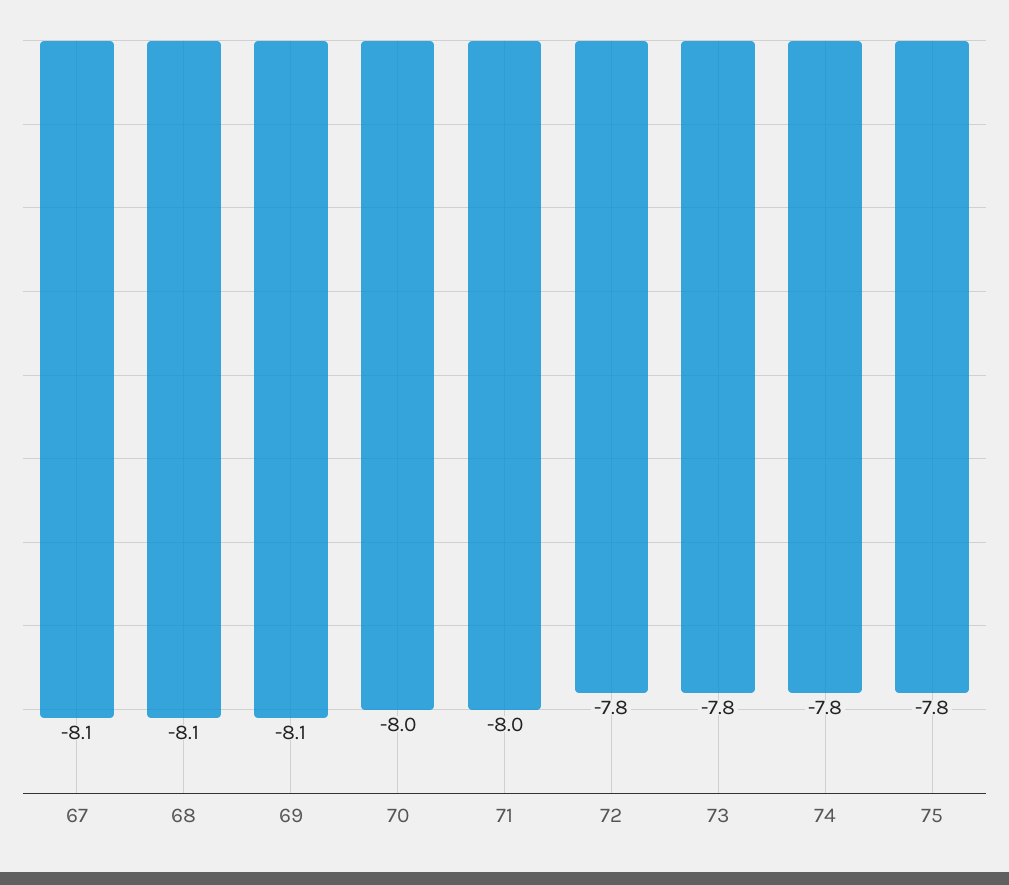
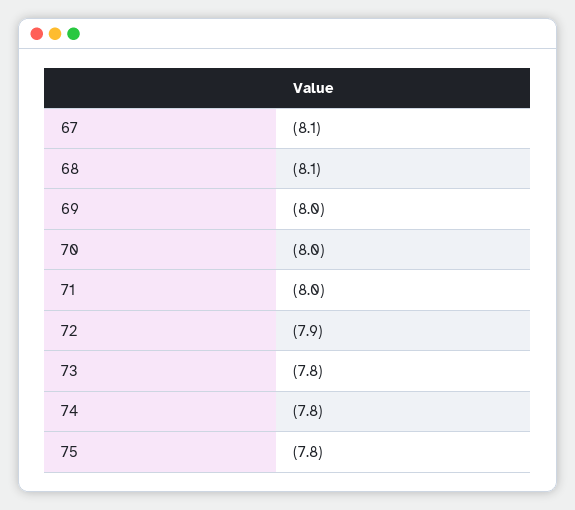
  {
    "67": -8.1,
    "68": -8.1,
-   "69": -8.1,
+   "69": -8,
    "70": -8,
    "71": -8,
-   "72": -7.8,
+   "72": -7.9,
    "73": -7.8,
    "74": -7.8,
    "75": -7.8
  }

